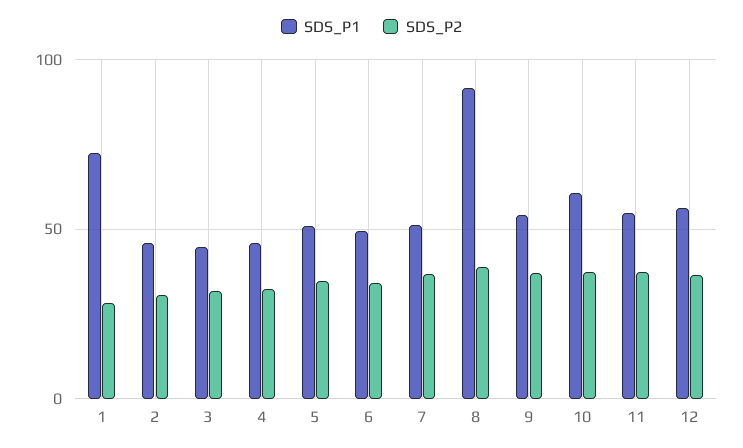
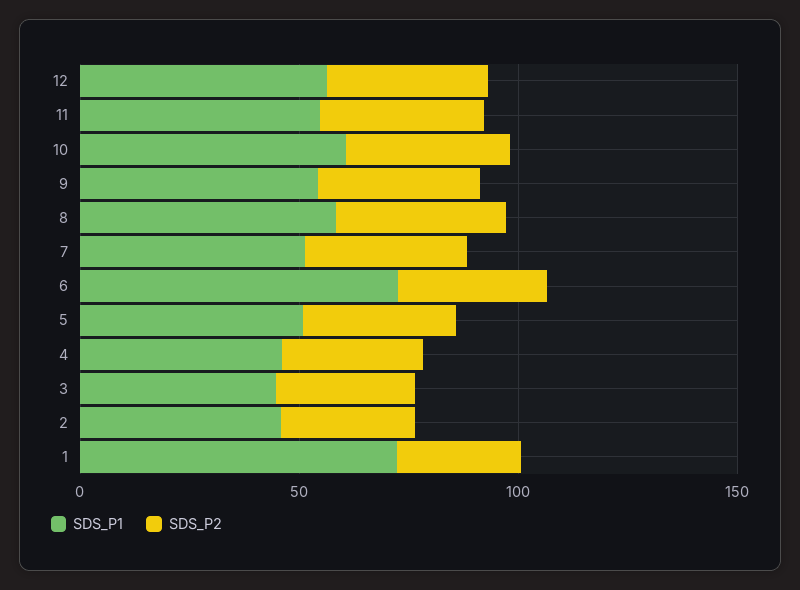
  {
    "SDS_P1": {
      "1": 70,
      "2": 45,
      "3": 45,
      "4": 45,
      "5": 50,
-     "6": 50,
+     "6": 70,
      "7": 50,
-     "8": 90,
+     "8": 60,
      "9": 55,
      "10": 60,
      "11": 55,
      "12": 55
    },
    "SDS_P2": {
      "1": 30,
      "2": 30,
      "3": 30,
      "4": 30,
      "5": 35,
      "6": 35,
      "7": 35,
      "8": 40,
      "9": 35,
      "10": 35,
      "11": 40,
      "12": 35
    }
  }

